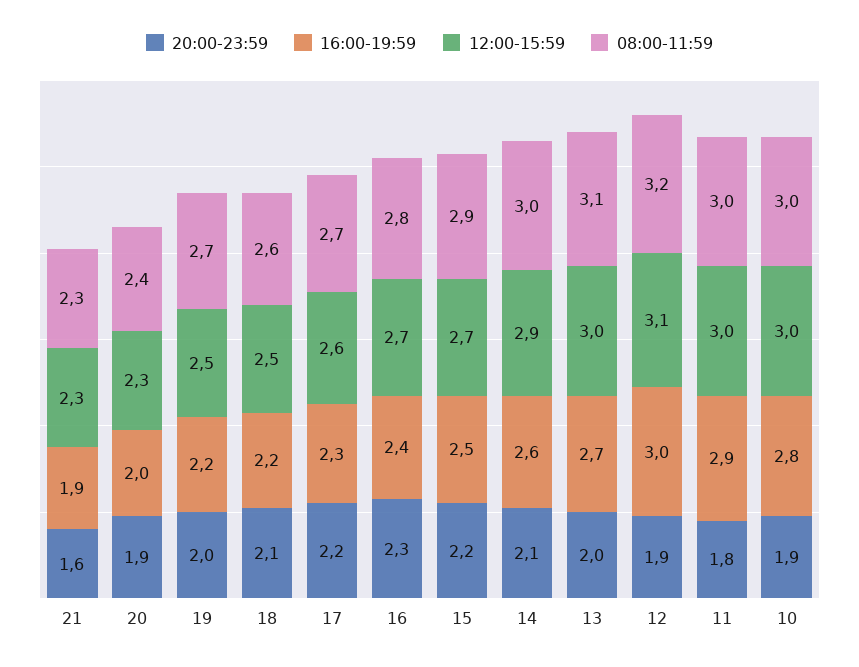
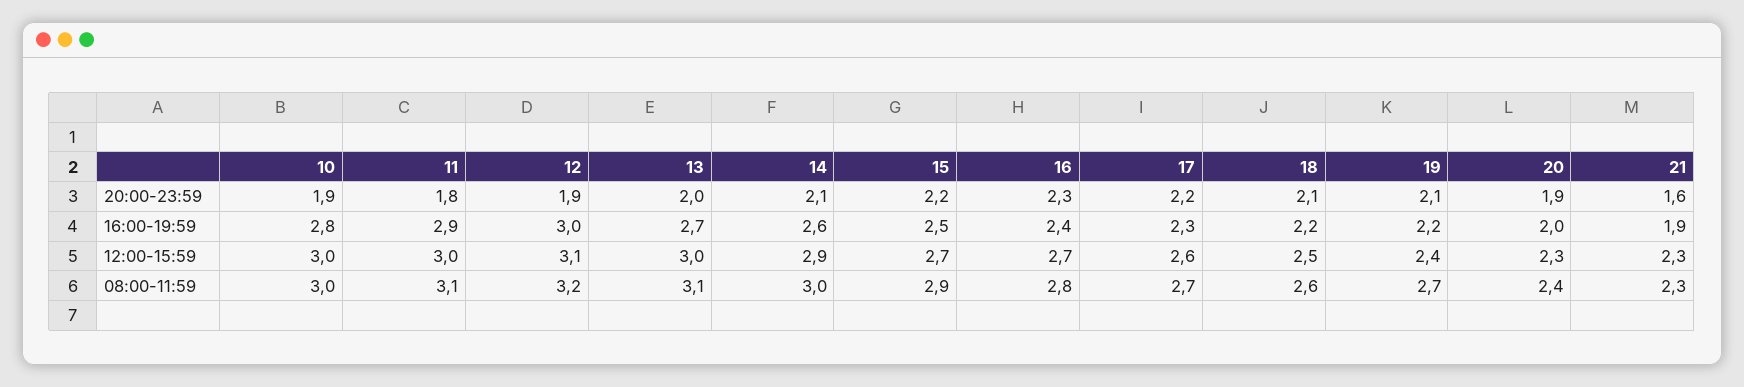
  {
    "20:00-23:59": {
      "21": 1.6,
      "20": 1.9,
-     "19": 2,
+     "19": 2.1,
      "18": 2.1,
      "17": 2.2,
      "16": 2.3,
      "15": 2.2,
      "14": 2.1,
      "13": 2,
      "12": 1.9,
      "11": 1.8,
      "10": 1.9
    },
    "16:00-19:59": {
      "21": 1.9,
      "20": 2,
      "19": 2.2,
      "18": 2.2,
      "17": 2.3,
      "16": 2.4,
      "15": 2.5,
      "14": 2.6,
      "13": 2.7,
      "12": 3,
      "11": 2.9,
      "10": 2.8
    },
    "12:00-15:59": {
      "21": 2.3,
      "20": 2.3,
-     "19": 2.5,
+     "19": 2.4,
      "18": 2.5,
      "17": 2.6,
      "16": 2.7,
      "15": 2.7,
      "14": 2.9,
      "13": 3,
      "12": 3.1,
      "11": 3,
      "10": 3
    },
    "08:00-11:59": {
      "21": 2.3,
      "20": 2.4,
      "19": 2.7,
      "18": 2.6,
      "17": 2.7,
      "16": 2.8,
      "15": 2.9,
      "14": 3,
      "13": 3.1,
      "12": 3.2,
-     "11": 3,
+     "11": 3.1,
      "10": 3
    }
  }

